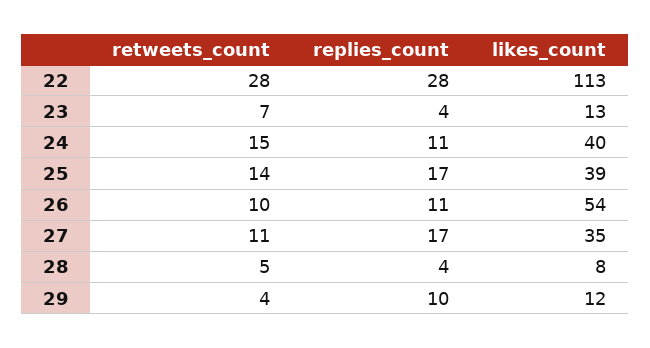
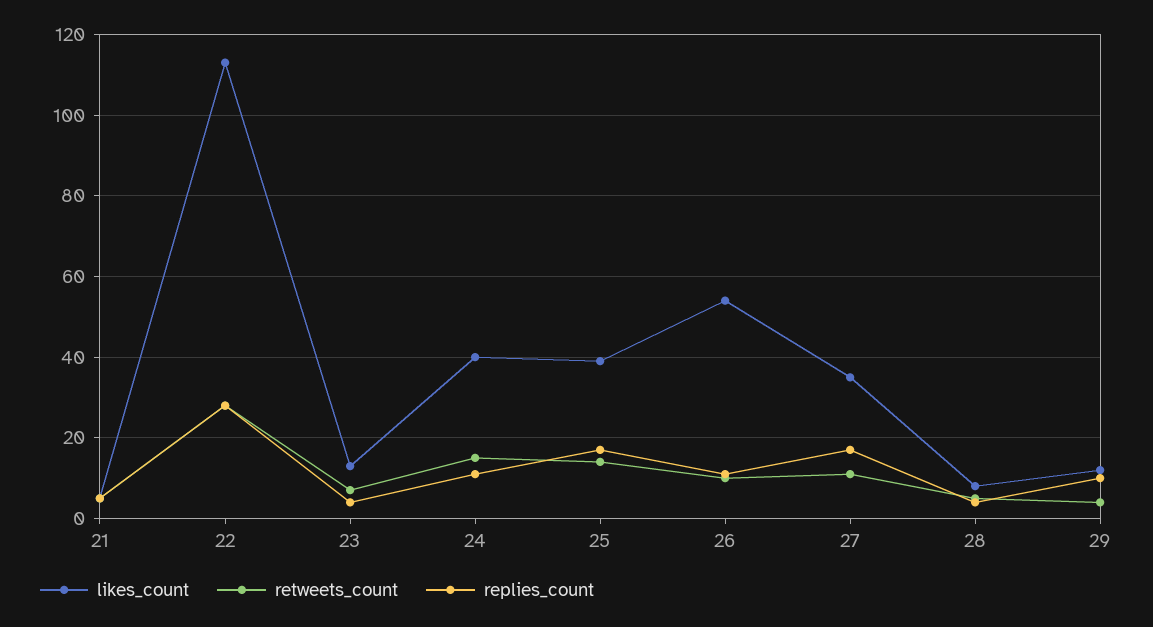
  {
    "retweets_count": {
      "22": 28,
      "23": 7,
      "24": 15,
      "25": 14,
      "26": 10,
      "27": 11,
      "28": 5,
-     "29": 4
+     "29": 4,
+     "21": 5
    },
    "replies_count": {
      "22": 28,
      "23": 4,
      "24": 11,
      "25": 17,
      "26": 11,
      "27": 17,
      "28": 4,
-     "29": 10
+     "29": 10,
+     "21": 5
    },
    "likes_count": {
      "22": 113,
      "23": 13,
      "24": 40,
      "25": 39,
      "26": 54,
      "27": 35,
      "28": 8,
-     "29": 12
+     "29": 12,
+     "21": 5
    }
  }

